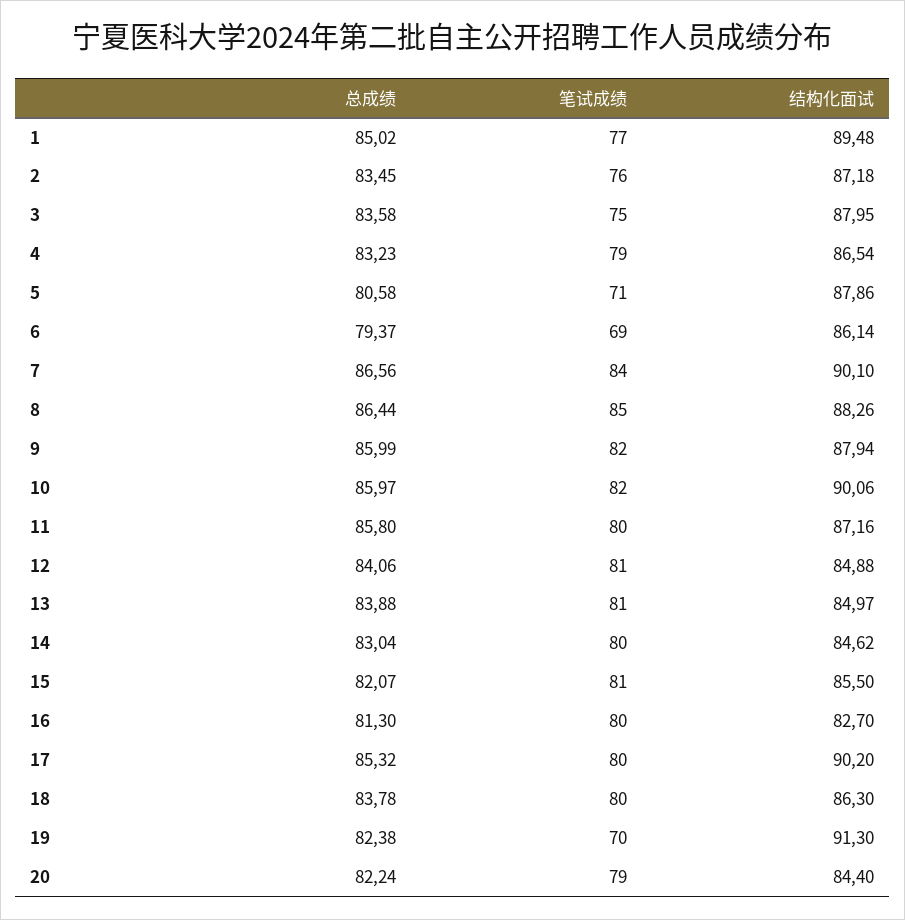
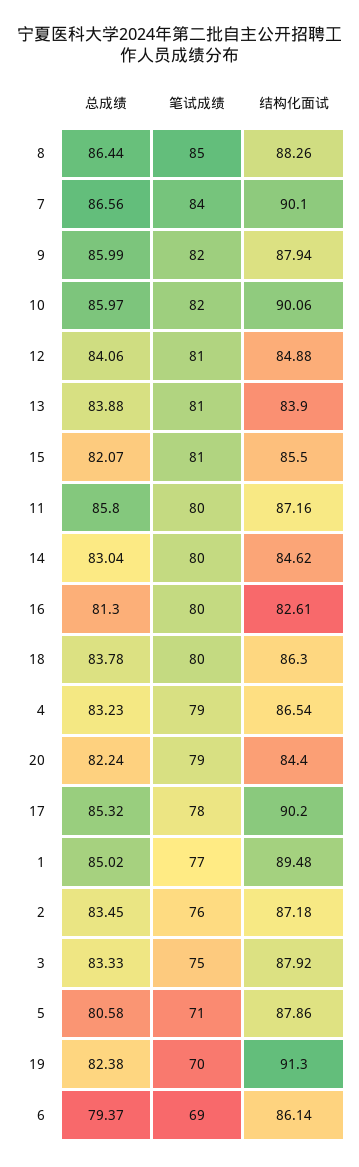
  {
    "总成绩": {
      "1": 85.02,
      "2": 83.45,
-     "3": 83.58,
+     "3": 83.33,
      "4": 83.23,
      "5": 80.58,
      "6": 79.37,
      "7": 86.56,
      "8": 86.44,
      "9": 85.99,
      "10": 85.97,
      "11": 85.8,
      "12": 84.06,
      "13": 83.88,
      "14": 83.04,
      "15": 82.07,
      "16": 81.3,
      "17": 85.32,
      "18": 83.78,
      "19": 82.38,
      "20": 82.24
    },
    "笔试成绩": {
      "1": 77,
      "2": 76,
      "3": 75,
      "4": 79,
      "5": 71,
      "6": 69,
      "7": 84,
      "8": 85,
      "9": 82,
      "10": 82,
      "11": 80,
      "12": 81,
      "13": 81,
      "14": 80,
      "15": 81,
      "16": 80,
-     "17": 80,
+     "17": 78,
      "18": 80,
      "19": 70,
      "20": 79
    },
    "结构化面试": {
      "1": 89.48,
      "2": 87.18,
-     "3": 87.95,
+     "3": 87.92,
      "4": 86.54,
      "5": 87.86,
      "6": 86.14,
      "7": 90.1,
      "8": 88.26,
      "9": 87.94,
      "10": 90.06,
      "11": 87.16,
      "12": 84.88,
-     "13": 84.97,
+     "13": 83.9,
      "14": 84.62,
      "15": 85.5,
-     "16": 82.7,
+     "16": 82.61,
      "17": 90.2,
      "18": 86.3,
      "19": 91.3,
      "20": 84.4
    }
  }

